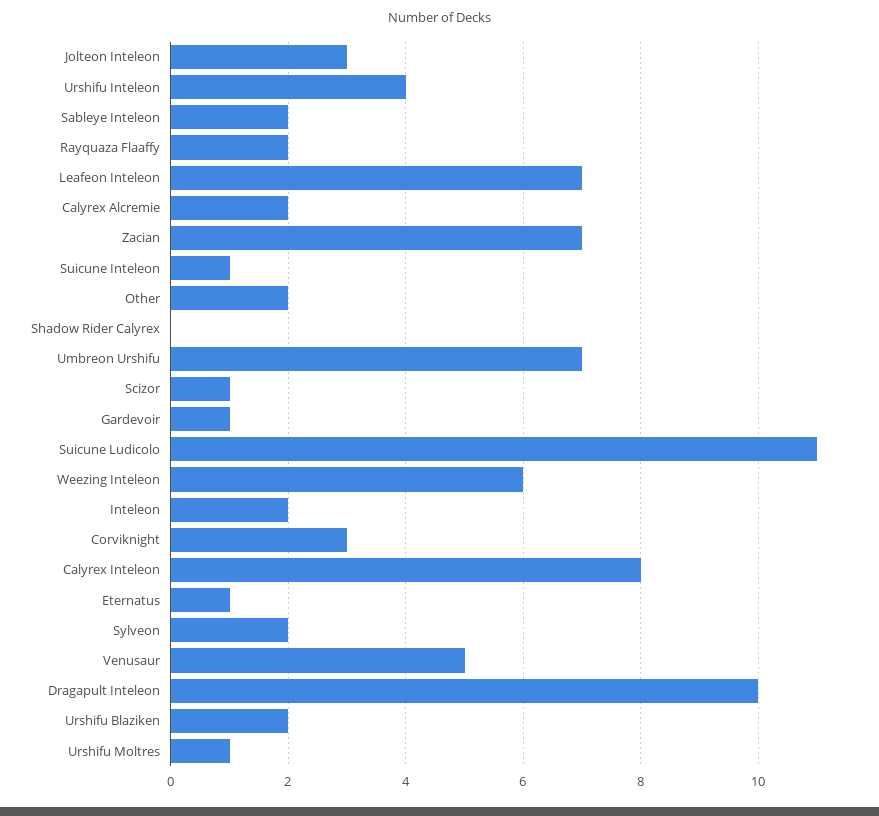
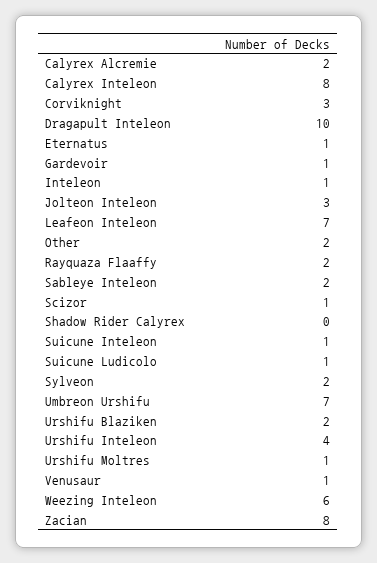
  {
    "Jolteon Inteleon": 3,
    "Urshifu Inteleon": 4,
    "Sableye Inteleon": 2,
    "Rayquaza Flaaffy": 2,
    "Leafeon Inteleon": 7,
    "Calyrex Alcremie": 2,
-   "Zacian": 7,
+   "Zacian": 8,
    "Suicune Inteleon": 1,
    "Other": 2,
    "Shadow Rider Calyrex": 0,
    "Umbreon Urshifu": 7,
    "Scizor": 1,
    "Gardevoir": 1,
-   "Suicune Ludicolo": 11,
+   "Suicune Ludicolo": 1,
    "Weezing Inteleon": 6,
-   "Inteleon": 2,
+   "Inteleon": 1,
    "Corviknight": 3,
    "Calyrex Inteleon": 8,
    "Eternatus": 1,
    "Sylveon": 2,
-   "Venusaur": 5,
+   "Venusaur": 1,
    "Dragapult Inteleon": 10,
    "Urshifu Blaziken": 2,
    "Urshifu Moltres": 1
  }

